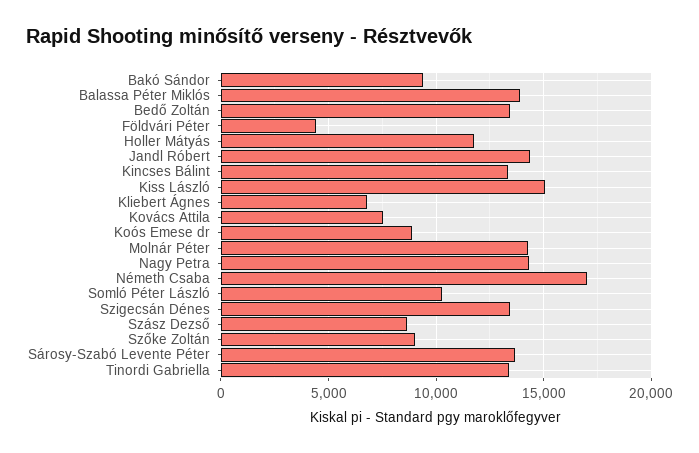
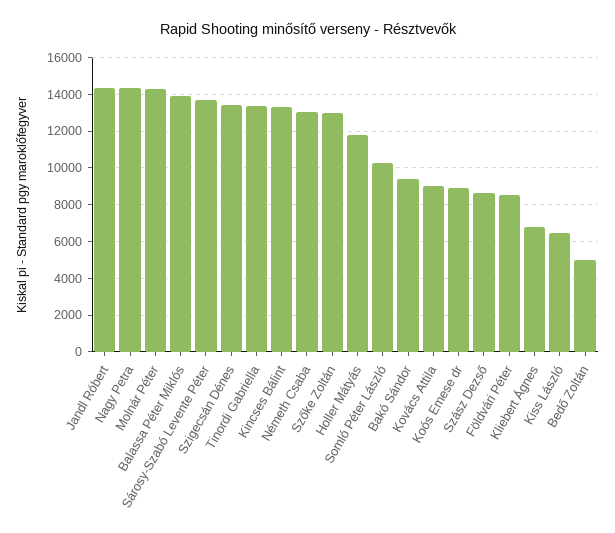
  {
    "Bakó Sándor": 9500,
    "Balassa Péter Miklós": 14000,
-   "Bedő Zoltán": 13500,
+   "Bedő Zoltán": 5000,
-   "Földvári Péter": 4500,
+   "Földvári Péter": 8500,
    "Holler Mátyás": 12000,
    "Jandl Róbert": 14500,
    "Kincses Bálint": 13500,
-   "Kiss László": 15000,
+   "Kiss László": 6500,
    "Kliebert Ágnes": 7000,
-   "Kovács Attila": 7500,
+   "Kovács Attila": 9000,
    "Koós Emese dr": 9000,
    "Molnár Péter": 14500,
    "Nagy Petra": 14500,
-   "Németh Csaba": 17000,
+   "Németh Csaba": 13000,
    "Somló Péter László": 10500,
    "Szigecsán Dénes": 13500,
    "Szász Dezső": 8500,
-   "Szőke Zoltán": 9000,
+   "Szőke Zoltán": 13000,
    "Sárosy-Szabó Levente Péter": 13500,
    "Tinordi Gabriella": 13500
  }

